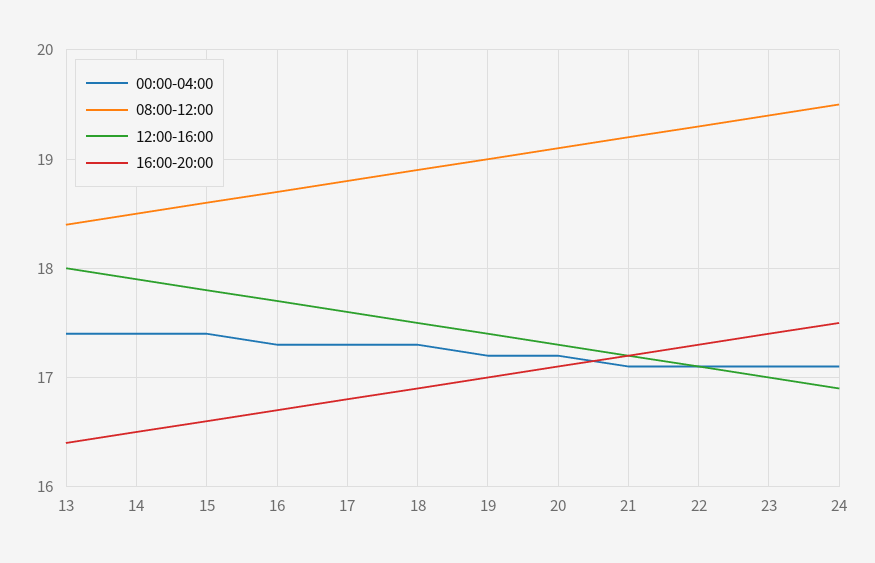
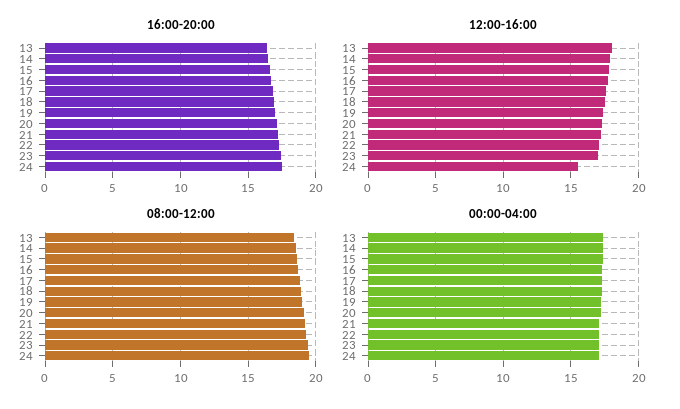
  {
    "00:00-04:00": {
      "13": 17.4,
      "14": 17.4,
      "15": 17.4,
      "16": 17.3,
      "17": 17.3,
      "18": 17.3,
      "19": 17.2,
      "20": 17.2,
      "21": 17.1,
      "22": 17.1,
      "23": 17.1,
      "24": 17.1
    },
    "08:00-12:00": {
      "13": 18.4,
      "14": 18.5,
      "15": 18.6,
      "16": 18.7,
      "17": 18.8,
      "18": 18.9,
      "19": 19,
      "20": 19.1,
      "21": 19.2,
      "22": 19.3,
      "23": 19.4,
      "24": 19.5
    },
    "12:00-16:00": {
      "13": 18,
      "14": 17.9,
      "15": 17.8,
      "16": 17.7,
      "17": 17.6,
      "18": 17.5,
      "19": 17.4,
      "20": 17.3,
      "21": 17.2,
      "22": 17.1,
      "23": 17,
-     "24": 16.9
+     "24": 15.5
    },
    "16:00-20:00": {
      "13": 16.4,
      "14": 16.5,
      "15": 16.6,
      "16": 16.7,
      "17": 16.8,
      "18": 16.9,
      "19": 17,
      "20": 17.1,
      "21": 17.2,
      "22": 17.3,
      "23": 17.4,
      "24": 17.5
    }
  }

